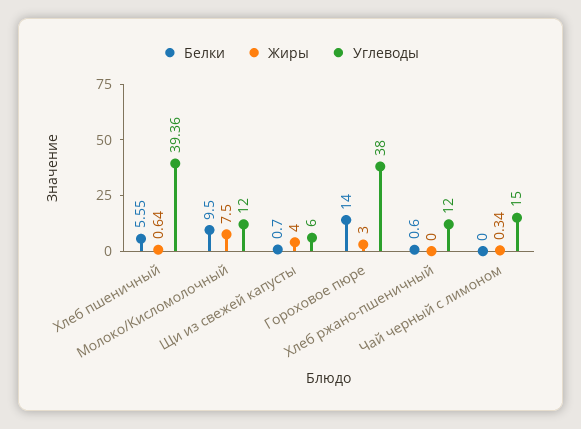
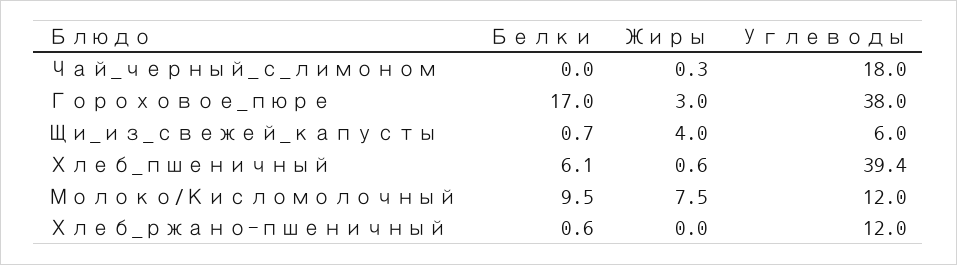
  {
    "Белки": {
-     "Хлеб пшеничный": 5.55,
+     "Хлеб пшеничный": 6.1,
      "Молоко/Кисломолочный": 9.5,
      "Щи из свежей капусты": 0.7,
-     "Гороховое пюре": 14,
+     "Гороховое пюре": 17,
      "Хлеб ржано-пшеничный": 0.6,
      "Чай черный с лимоном": 0
    },
    "Жиры": {
      "Хлеб пшеничный": 0.64,
      "Молоко/Кисломолочный": 7.5,
      "Щи из свежей капусты": 4,
      "Гороховое пюре": 3,
      "Хлеб ржано-пшеничный": 0,
      "Чай черный с лимоном": 0.34
    },
    "Углеводы": {
      "Хлеб пшеничный": 39.36,
      "Молоко/Кисломолочный": 12,
      "Щи из свежей капусты": 6,
      "Гороховое пюре": 38,
      "Хлеб ржано-пшеничный": 12,
-     "Чай черный с лимоном": 15
+     "Чай черный с лимоном": 18
    }
  }

